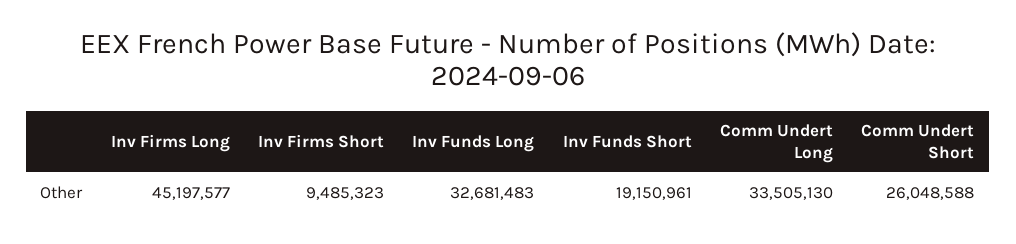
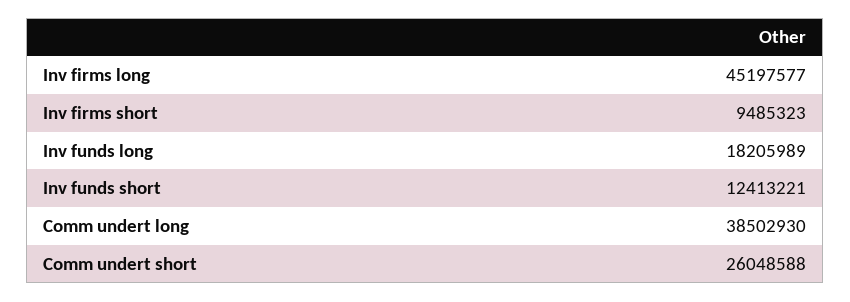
  {
    "Inv Firms Long": 45197577,
    "Inv Firms Short": 9485323,
-   "Inv Funds Long": 32681483,
+   "Inv Funds Long": 18205989,
-   "Inv Funds Short": 19150961,
+   "Inv Funds Short": 12413221,
-   "Comm Undert Long": 33505130,
+   "Comm Undert Long": 38502930,
    "Comm Undert Short": 26048588
  }

